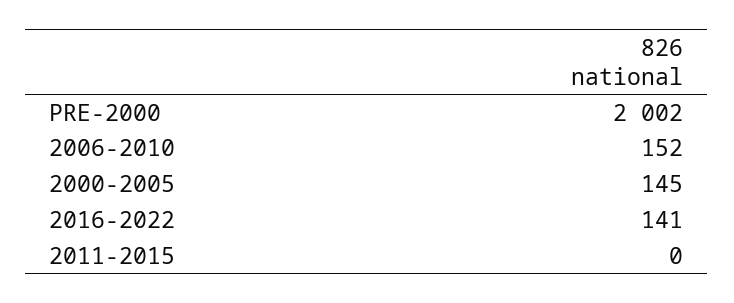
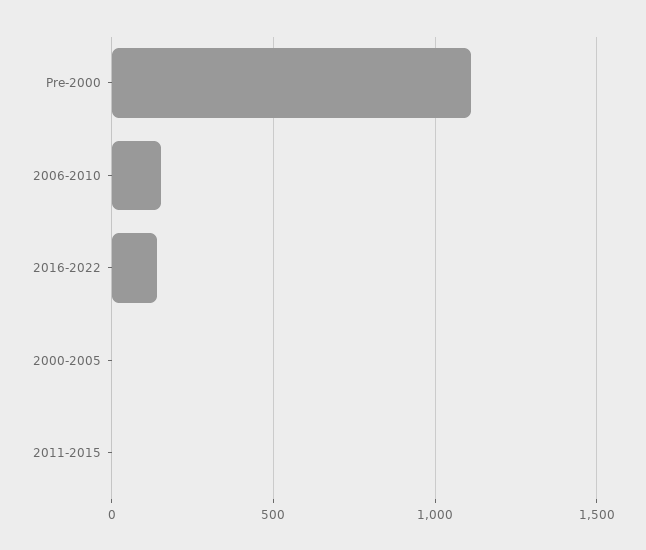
  {
-   "PRE-2000": 2002,
+   "PRE-2000": 1100,
    "2006-2010": 152,
-   "2000-2005": 145,
+   "2000-2005": 0,
    "2016-2022": 141,
    "2011-2015": 0
  }

